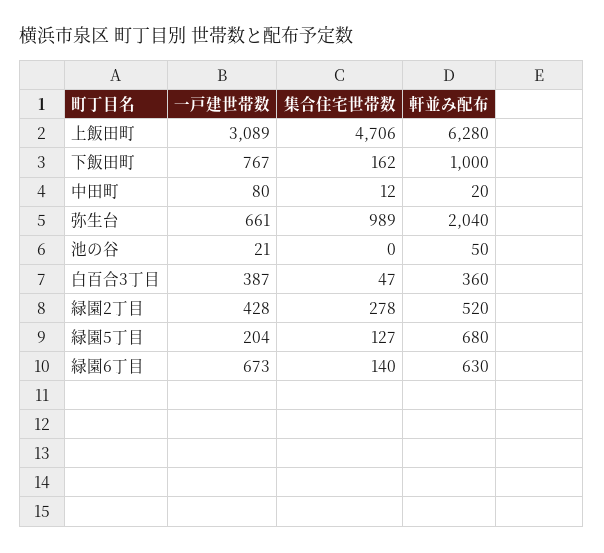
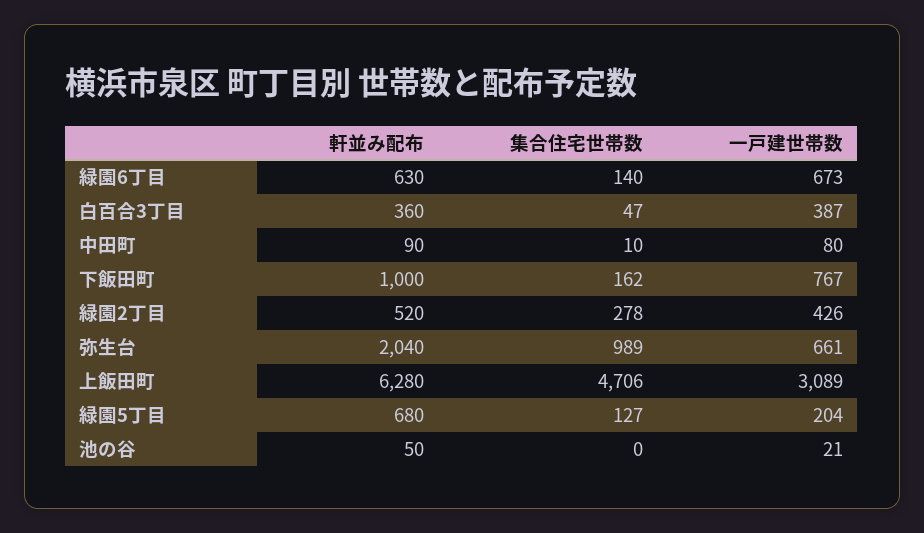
  {
    "一戸建世帯数": {
      "上飯田町": 3089,
      "下飯田町": 767,
      "中田町": 80,
      "弥生台": 661,
      "池の谷": 21,
      "白百合3丁目": 387,
-     "緑園2丁目": 428,
+     "緑園2丁目": 426,
      "緑園5丁目": 204,
      "緑園6丁目": 673
    },
    "集合住宅世帯数": {
      "上飯田町": 4706,
      "下飯田町": 162,
-     "中田町": 12,
+     "中田町": 10,
      "弥生台": 989,
      "池の谷": 0,
      "白百合3丁目": 47,
      "緑園2丁目": 278,
      "緑園5丁目": 127,
      "緑園6丁目": 140
    },
    "軒並み配布": {
      "上飯田町": 6280,
      "下飯田町": 1000,
-     "中田町": 20,
+     "中田町": 90,
      "弥生台": 2040,
      "池の谷": 50,
      "白百合3丁目": 360,
      "緑園2丁目": 520,
      "緑園5丁目": 680,
      "緑園6丁目": 630
    }
  }

